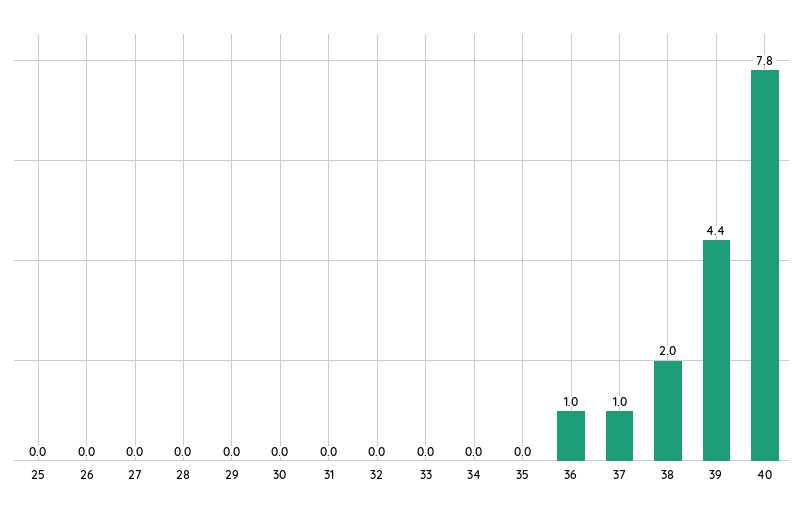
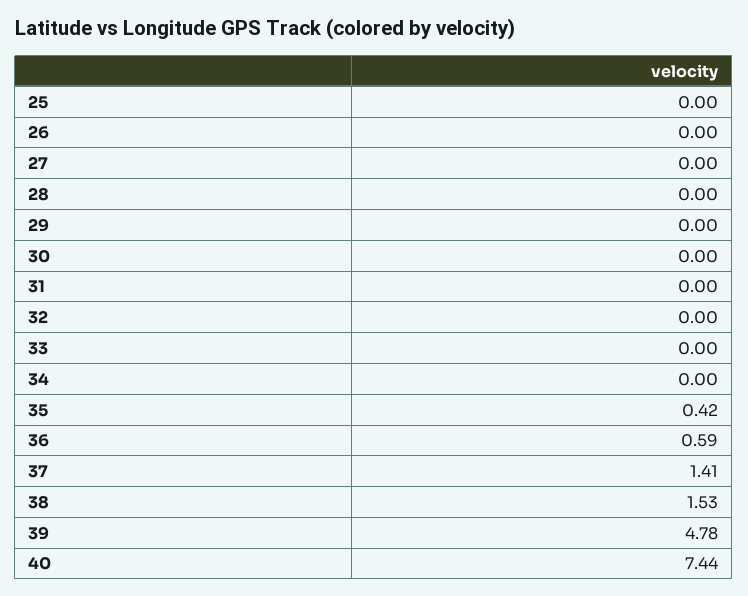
  {
    "25": 0,
    "26": 0,
    "27": 0,
    "28": 0,
    "29": 0,
    "30": 0,
    "31": 0,
    "32": 0,
    "33": 0,
    "34": 0,
-   "35": 0,
+   "35": 0.42,
-   "36": 1,
+   "36": 0.59,
-   "37": 1,
+   "37": 1.41,
-   "38": 2,
+   "38": 1.53,
-   "39": 4.4,
+   "39": 4.78,
-   "40": 7.8
+   "40": 7.44
  }

